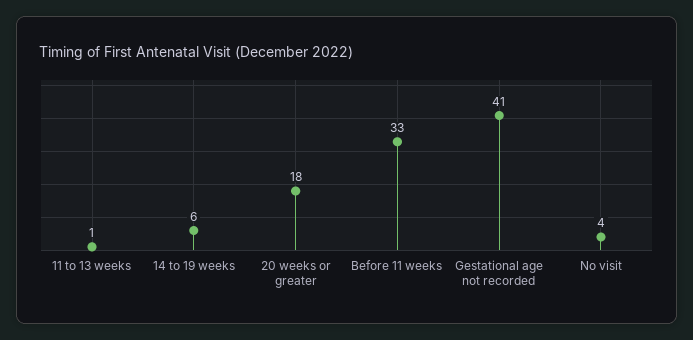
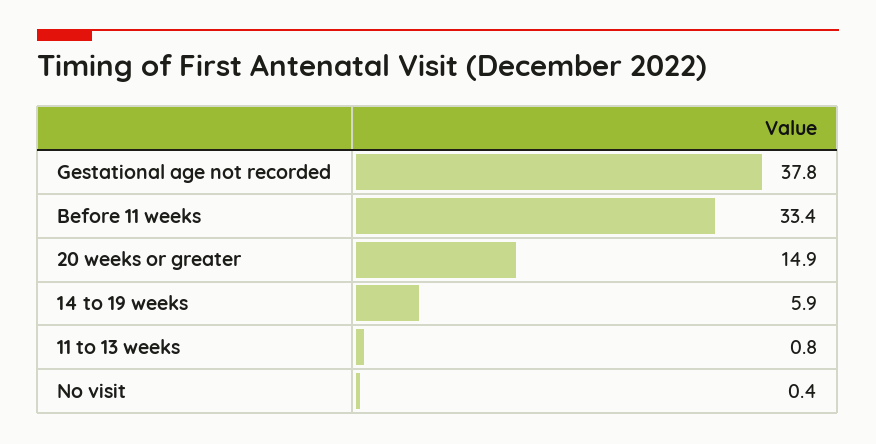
  {
    "11 to 13 weeks": 0.8,
    "14 to 19 weeks": 5.9,
-   "20 weeks or greater": 18,
+   "20 weeks or greater": 14.9,
    "Before 11 weeks": 33.4,
-   "Gestational age not recorded": 41,
+   "Gestational age not recorded": 37.8,
-   "No visit": 4
+   "No visit": 0.4
  }

